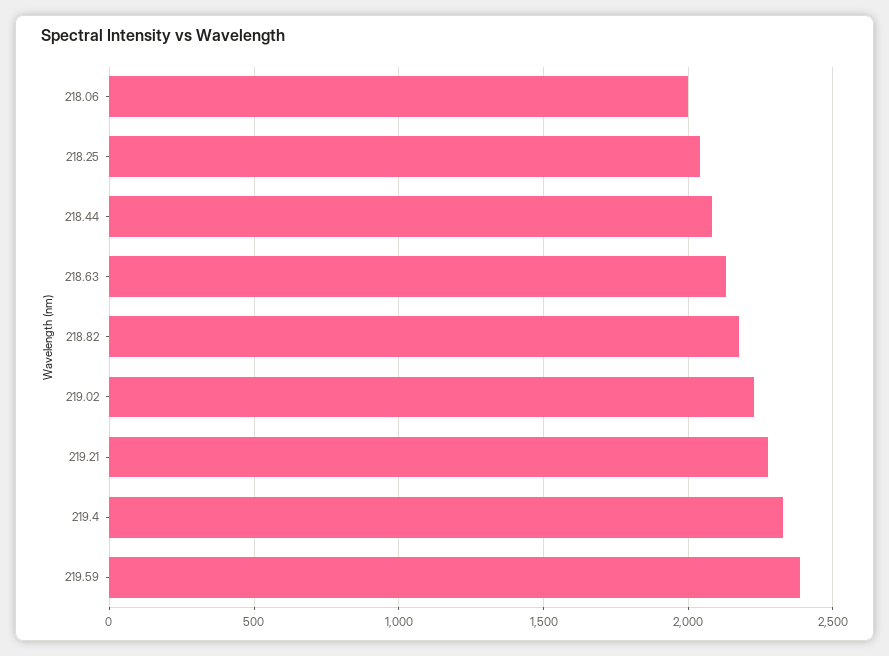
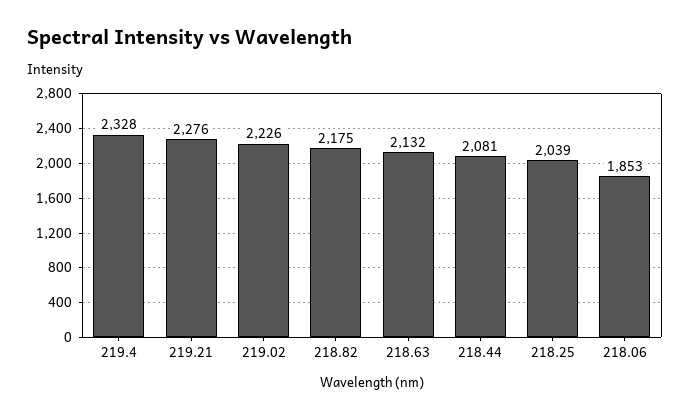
  {
-   "218.06": 2000,
+   "218.06": 1853,
    "218.25": 2039,
    "218.44": 2081,
    "218.63": 2132,
    "218.82": 2175,
    "219.02": 2226,
    "219.21": 2276,
-   "219.4": 2328,
+   "219.4": 2328
-   "219.59": 2400
  }

